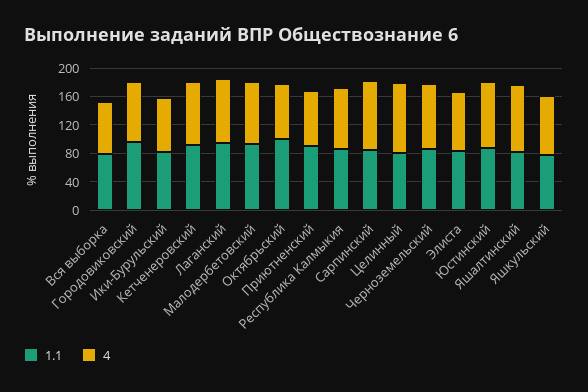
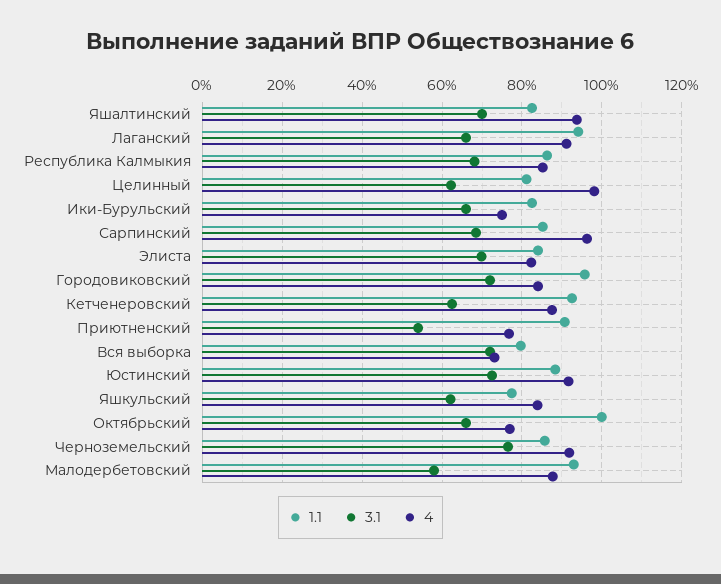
  {
    "1.1": {
      "Вся выборка": 80,
      "Городовиковский": 96,
      "Ики-Бурульский": 82,
      "Кетченеровский": 92,
      "Лаганский": 94,
      "Малодербетовский": 92,
      "Октябрьский": 100,
      "Приютненский": 90,
      "Республика Калмыкия": 86,
      "Сарпинский": 86,
      "Целинный": 82,
      "Черноземельский": 86,
      "Элиста": 84,
      "Юстинский": 88,
      "Яшалтинский": 82,
      "Яшкульский": 78
    },
    "4": {
      "Вся выборка": 74,
      "Городовиковский": 84,
      "Ики-Бурульский": 76,
      "Кетченеровский": 88,
      "Лаганский": 92,
      "Малодербетовский": 88,
      "Октябрьский": 76,
      "Приютненский": 76,
      "Республика Калмыкия": 86,
      "Сарпинский": 96,
      "Целинный": 98,
      "Черноземельский": 92,
      "Элиста": 82,
      "Юстинский": 92,
      "Яшалтинский": 94,
      "Яшкульский": 84
-   }
+   },
+   "3.1": {
+     "Яшалтинский": 70,
+     "Лаганский": 66,
+     "Республика Калмыкия": 68,
+     "Целинный": 62,
+     "Ики-Бурульский": 66,
+     "Сарпинский": 68,
+     "Элиста": 70,
+     "Городовиковский": 72,
+     "Кетченеровский": 62,
+     "Приютненский": 54,
+     "Вся выборка": 72,
+     "Юстинский": 72,
+     "Яшкульский": 62,
+     "Октябрьский": 66,
+     "Черноземельский": 76,
+     "Малодербетовский": 58
+   }
  }

